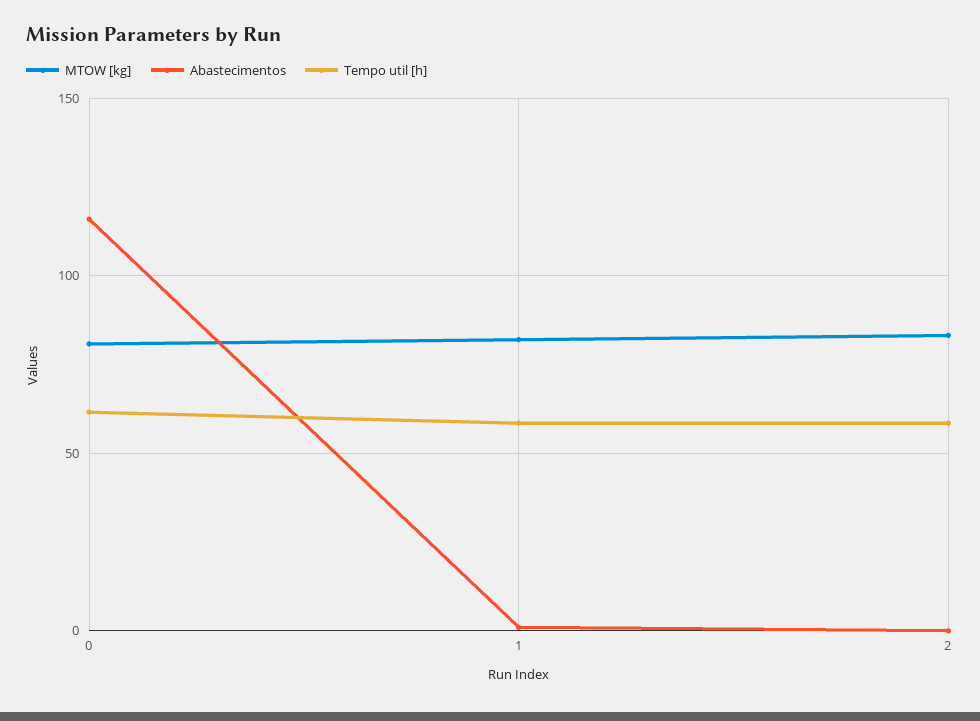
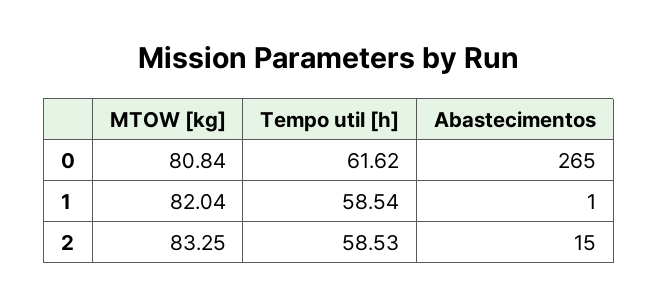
  {
    "MTOW [kg]": {
      "0": 80.84,
      "1": 82.04,
      "2": 83.25
    },
    "Abastecimentos": {
-     "0": 115,
+     "0": 265,
      "1": 1,
-     "2": 0
+     "2": 15
    },
    "Tempo util [h]": {
      "0": 61.62,
      "1": 58.54,
      "2": 58.53
    }
  }

